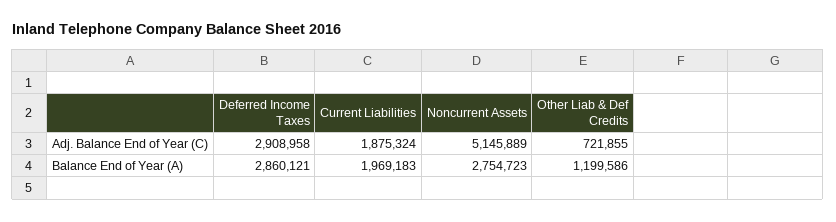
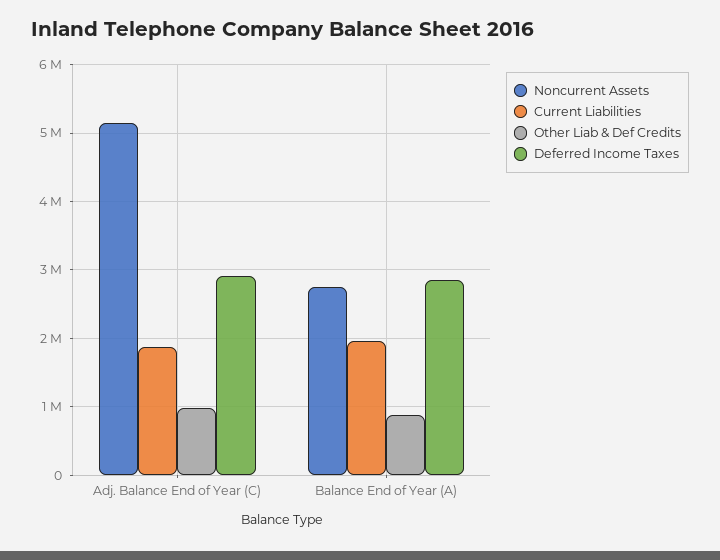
  {
    "Deferred Income Taxes": {
      "Adj. Balance End of Year (C)": 2908958,
      "Balance End of Year (A)": 2860121
    },
    "Current Liabilities": {
      "Adj. Balance End of Year (C)": 1875324,
      "Balance End of Year (A)": 1969183
    },
    "Noncurrent Assets": {
      "Adj. Balance End of Year (C)": 5145889,
      "Balance End of Year (A)": 2754723
    },
    "Other Liab & Def Credits": {
-     "Adj. Balance End of Year (C)": 721855,
+     "Adj. Balance End of Year (C)": 1000000,
-     "Balance End of Year (A)": 1199586
+     "Balance End of Year (A)": 900000
    }
  }

